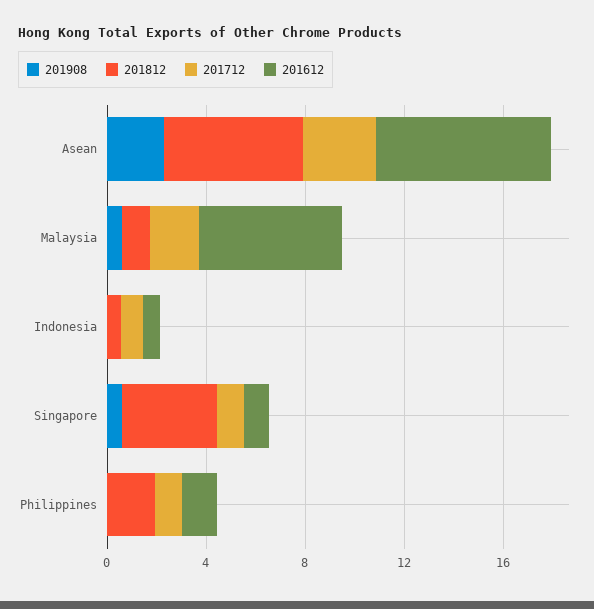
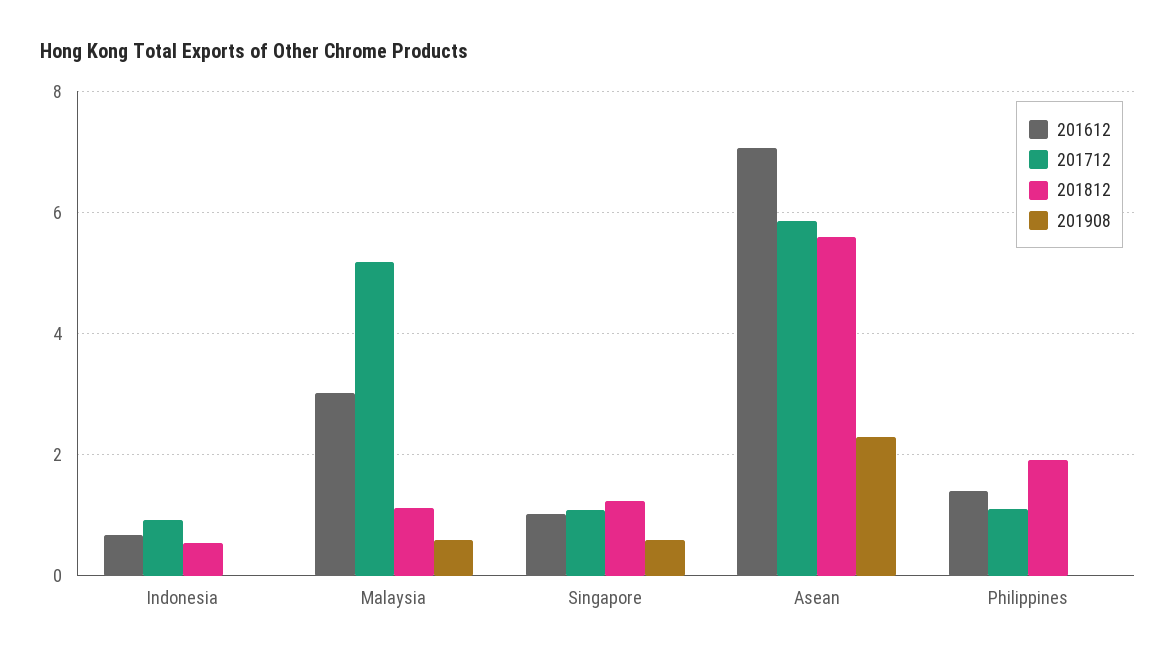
  {
    "201908": {
      "Asean": 2.2,
      "Malaysia": 0.6,
      "Indonesia": 0,
      "Singapore": 0.6,
      "Philippines": 0
    },
    "201812": {
      "Asean": 5.6,
      "Malaysia": 1.2,
      "Indonesia": 0.6,
-     "Singapore": 4,
+     "Singapore": 1.2,
      "Philippines": 2
    },
    "201712": {
-     "Asean": 3,
+     "Asean": 5.8,
-     "Malaysia": 2,
+     "Malaysia": 5.2,
      "Indonesia": 1,
      "Singapore": 1,
      "Philippines": 1.2
    },
    "201612": {
      "Asean": 7,
-     "Malaysia": 6,
+     "Malaysia": 3,
      "Indonesia": 0.6,
      "Singapore": 1,
      "Philippines": 1.4
    }
  }

